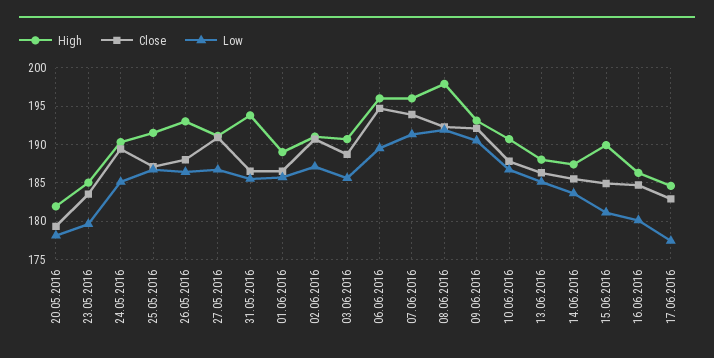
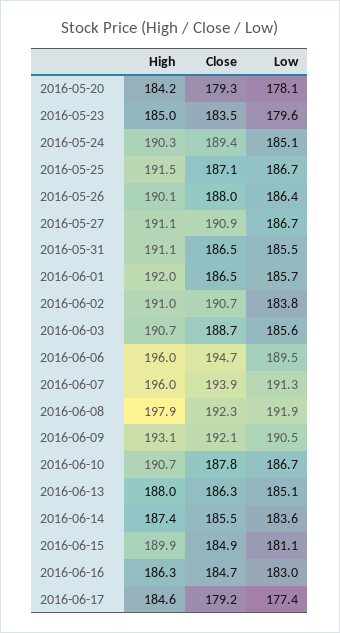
  {
    "High": {
-     "20.05.2016": 182,
+     "20.05.2016": 184.2,
      "23.05.2016": 185,
      "24.05.2016": 190.3,
      "25.05.2016": 191.5,
-     "26.05.2016": 193,
+     "26.05.2016": 190.1,
      "27.05.2016": 191.1,
-     "31.05.2016": 194,
+     "31.05.2016": 191.1,
-     "01.06.2016": 189,
+     "01.06.2016": 192,
      "02.06.2016": 191,
      "03.06.2016": 190.7,
      "06.06.2016": 196,
      "07.06.2016": 196,
      "08.06.2016": 197.9,
      "09.06.2016": 193.1,
      "10.06.2016": 190.7,
      "13.06.2016": 188,
      "14.06.2016": 187.4,
      "15.06.2016": 189.9,
      "16.06.2016": 186.3,
      "17.06.2016": 184.6
    },
    "Close": {
      "20.05.2016": 179.3,
      "23.05.2016": 183.5,
      "24.05.2016": 189.4,
      "25.05.2016": 187.1,
      "26.05.2016": 188,
      "27.05.2016": 190.9,
      "31.05.2016": 186.5,
      "01.06.2016": 186.5,
      "02.06.2016": 190.7,
      "03.06.2016": 188.7,
      "06.06.2016": 194.7,
      "07.06.2016": 193.9,
      "08.06.2016": 192.3,
      "09.06.2016": 192.1,
      "10.06.2016": 187.8,
      "13.06.2016": 186.3,
      "14.06.2016": 185.5,
      "15.06.2016": 184.9,
      "16.06.2016": 184.7,
-     "17.06.2016": 183
+     "17.06.2016": 179.2
    },
    "Low": {
      "20.05.2016": 178.1,
      "23.05.2016": 179.6,
      "24.05.2016": 185.1,
      "25.05.2016": 186.7,
      "26.05.2016": 186.4,
      "27.05.2016": 186.7,
      "31.05.2016": 185.5,
      "01.06.2016": 185.7,
-     "02.06.2016": 187,
+     "02.06.2016": 183.8,
      "03.06.2016": 185.6,
      "06.06.2016": 189.5,
      "07.06.2016": 191.3,
      "08.06.2016": 191.9,
      "09.06.2016": 190.5,
      "10.06.2016": 186.7,
      "13.06.2016": 185.1,
      "14.06.2016": 183.6,
      "15.06.2016": 181.1,
-     "16.06.2016": 180,
+     "16.06.2016": 183,
      "17.06.2016": 177.4
    }
  }

